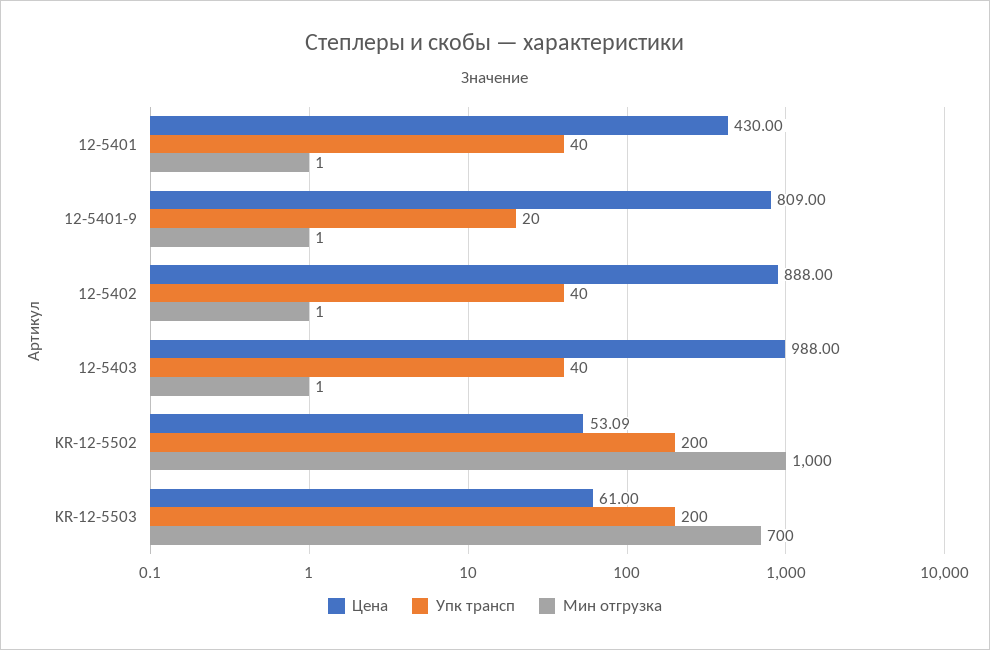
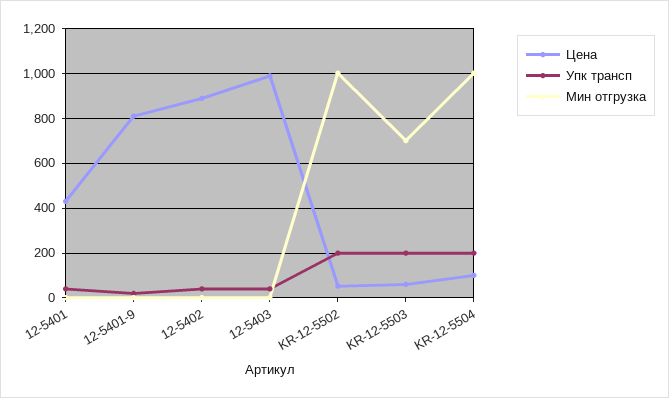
  {
    "Цена": {
      "12-5401": 430,
      "12-5401-9": 809,
      "12-5402": 888,
      "12-5403": 988,
      "KR-12-5502": 53.09,
-     "KR-12-5503": 61
+     "KR-12-5503": 61,
+     "KR-12-5504": 100
    },
    "Упк трансп": {
      "12-5401": 40,
      "12-5401-9": 20,
      "12-5402": 40,
      "12-5403": 40,
      "KR-12-5502": 200,
-     "KR-12-5503": 200
+     "KR-12-5503": 200,
+     "KR-12-5504": 200
    },
    "Мин отгрузка": {
      "12-5401": 1,
      "12-5401-9": 1,
      "12-5402": 1,
      "12-5403": 1,
      "KR-12-5502": 1000,
-     "KR-12-5503": 700
+     "KR-12-5503": 700,
+     "KR-12-5504": 1000
    }
  }

